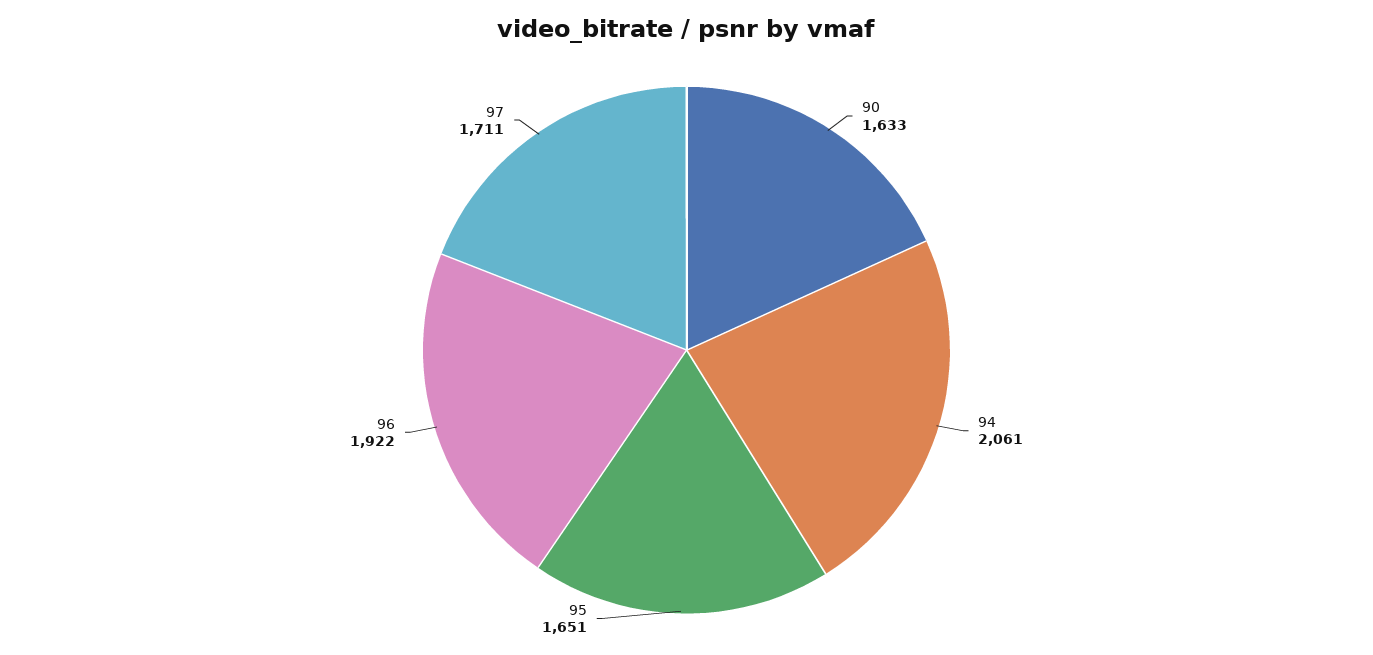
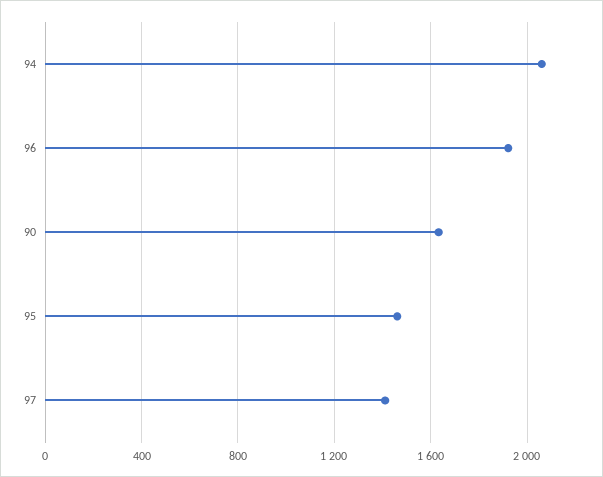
  {
    "90": 1633,
    "94": 2061,
-   "95": 1651,
+   "95": 1450,
    "96": 1922,
-   "97": 1711
+   "97": 1400
  }

